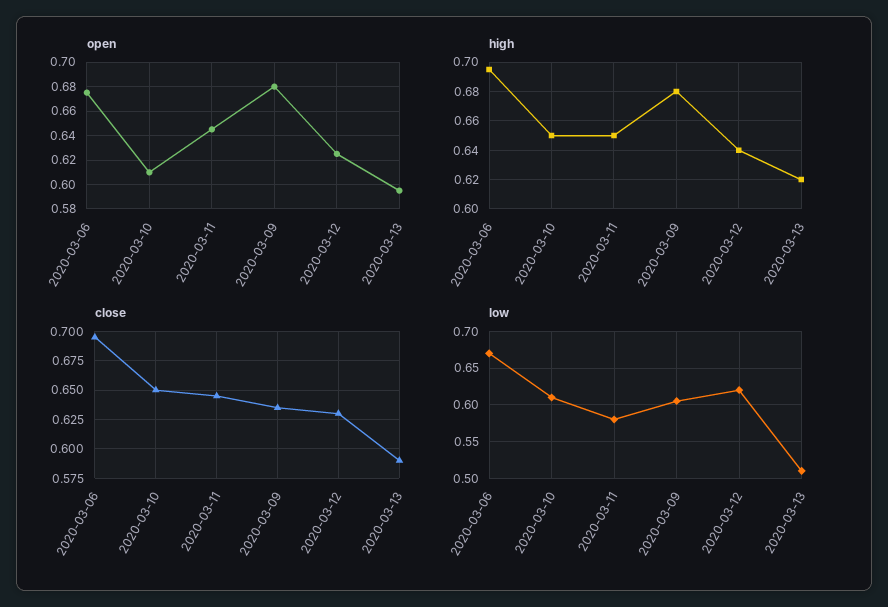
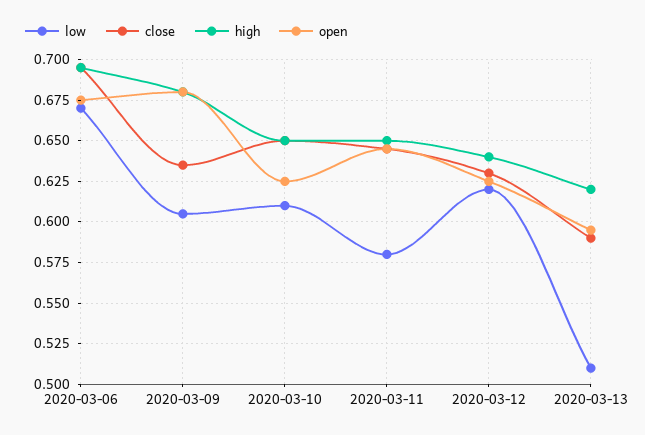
  {
    "open": {
      "2020-03-06": 0.675,
-     "2020-03-10": 0.61,
+     "2020-03-10": 0.625,
      "2020-03-11": 0.645,
      "2020-03-09": 0.68,
      "2020-03-12": 0.625,
      "2020-03-13": 0.595
    },
    "high": {
      "2020-03-06": 0.695,
      "2020-03-10": 0.65,
      "2020-03-11": 0.65,
      "2020-03-09": 0.68,
      "2020-03-12": 0.64,
      "2020-03-13": 0.62
    },
    "close": {
      "2020-03-06": 0.695,
      "2020-03-10": 0.65,
      "2020-03-11": 0.645,
      "2020-03-09": 0.635,
      "2020-03-12": 0.63,
      "2020-03-13": 0.59
    },
    "low": {
      "2020-03-06": 0.67,
      "2020-03-10": 0.61,
      "2020-03-11": 0.58,
      "2020-03-09": 0.605,
      "2020-03-12": 0.62,
      "2020-03-13": 0.51
    }
  }

